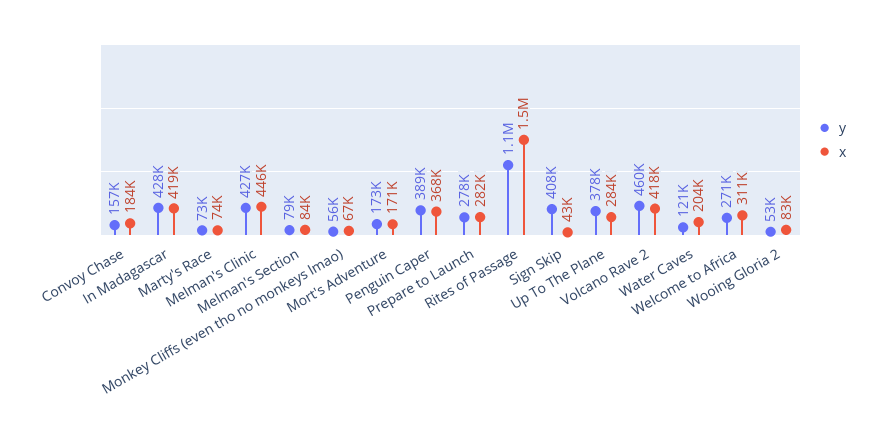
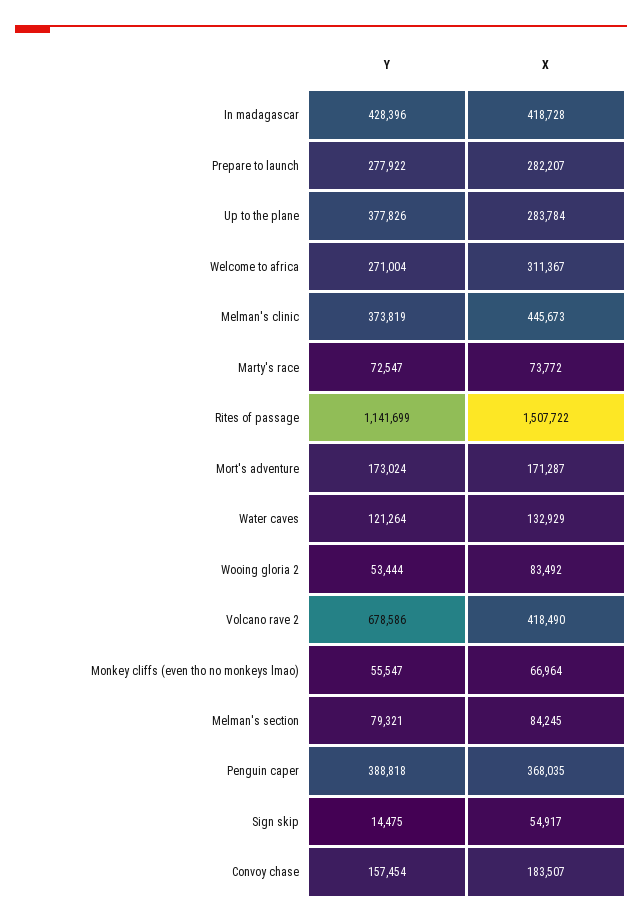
  {
    "y": {
      "Convoy Chase": 157454,
      "In Madagascar": 428396,
      "Marty's Race": 72547,
-     "Melman's Clinic": 427000,
+     "Melman's Clinic": 373819,
      "Melman's Section": 79321,
      "Monkey Cliffs (even tho no monkeys lmao)": 55547,
      "Mort's Adventure": 173024,
      "Penguin Caper": 388818,
      "Prepare to Launch": 277922,
      "Rites of Passage": 1141699,
-     "Sign Skip": 408000,
+     "Sign Skip": 14475,
      "Up To The Plane": 377826,
-     "Volcano Rave 2": 460000,
+     "Volcano Rave 2": 678586,
      "Water Caves": 121264,
      "Welcome to Africa": 271004,
      "Wooing Gloria 2": 53444
    },
    "x": {
      "Convoy Chase": 183507,
      "In Madagascar": 418728,
      "Marty's Race": 73772,
      "Melman's Clinic": 445673,
      "Melman's Section": 84245,
      "Monkey Cliffs (even tho no monkeys lmao)": 66964,
      "Mort's Adventure": 171287,
      "Penguin Caper": 368035,
      "Prepare to Launch": 282207,
      "Rites of Passage": 1507722,
-     "Sign Skip": 43000,
+     "Sign Skip": 54917,
      "Up To The Plane": 283784,
      "Volcano Rave 2": 418490,
-     "Water Caves": 204000,
+     "Water Caves": 132929,
      "Welcome to Africa": 311367,
      "Wooing Gloria 2": 83492
    }
  }

